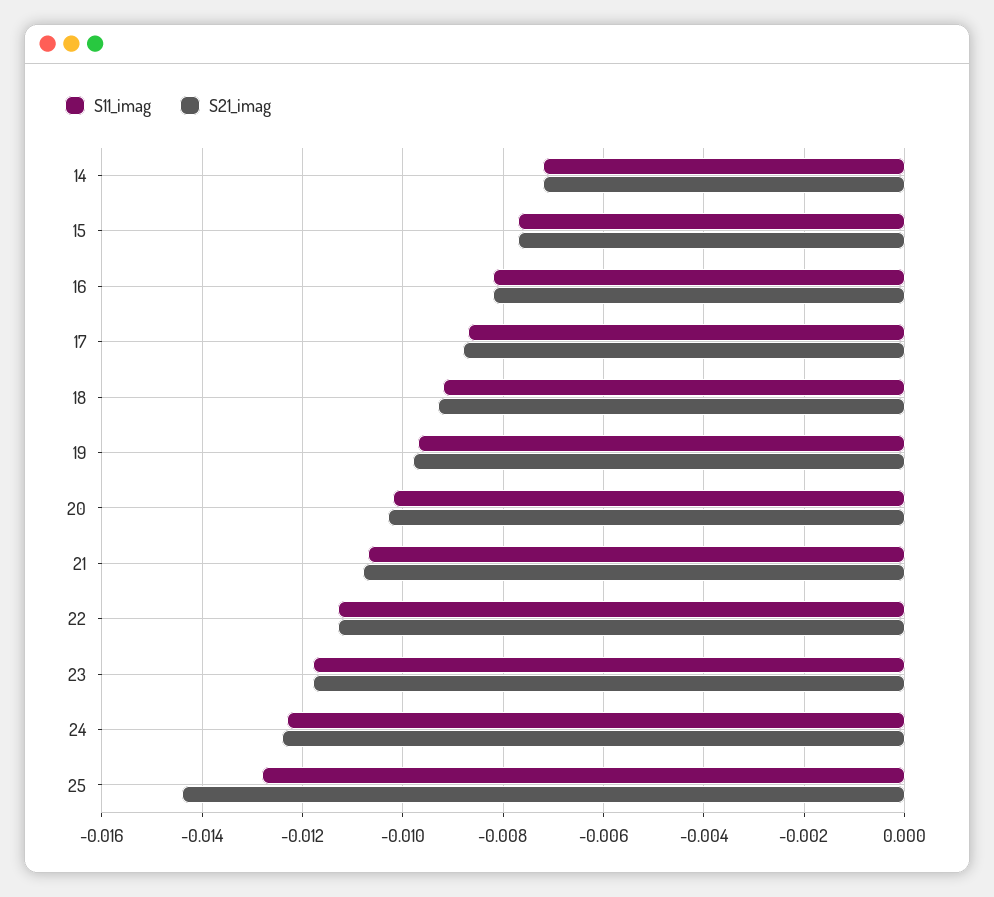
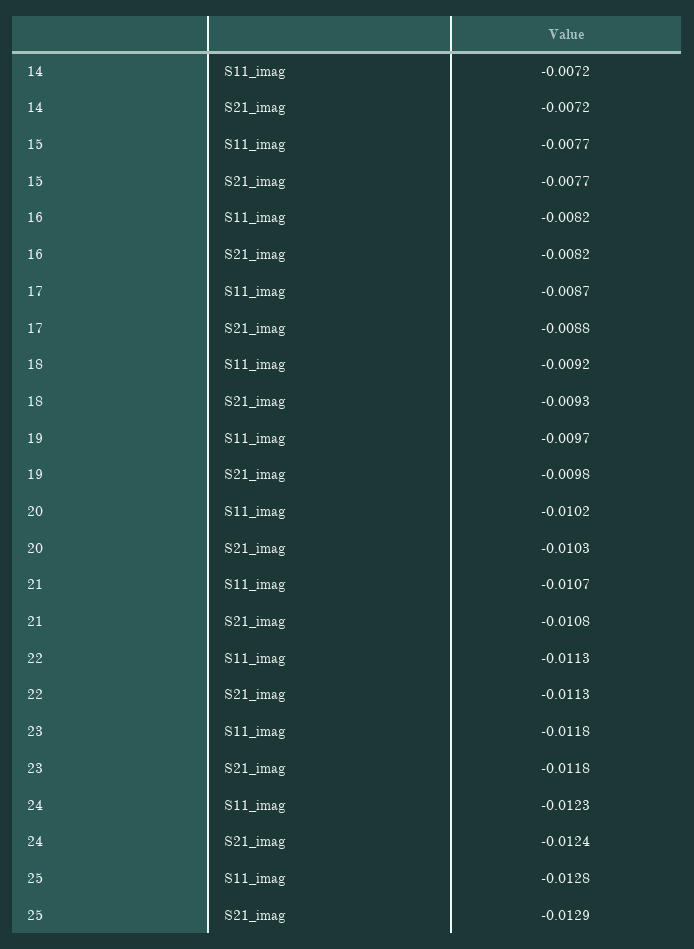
  {
    "S11_imag": {
      "14": -0.0072,
      "15": -0.0077,
      "16": -0.0082,
      "17": -0.0087,
      "18": -0.0092,
      "19": -0.0097,
      "20": -0.0102,
      "21": -0.0107,
      "22": -0.0113,
      "23": -0.0118,
      "24": -0.0123,
      "25": -0.0128
    },
    "S21_imag": {
      "14": -0.0072,
      "15": -0.0077,
      "16": -0.0082,
      "17": -0.0088,
      "18": -0.0093,
      "19": -0.0098,
      "20": -0.0103,
      "21": -0.0108,
      "22": -0.0113,
      "23": -0.0118,
      "24": -0.0124,
-     "25": -0.0145
+     "25": -0.0129
    }
  }

